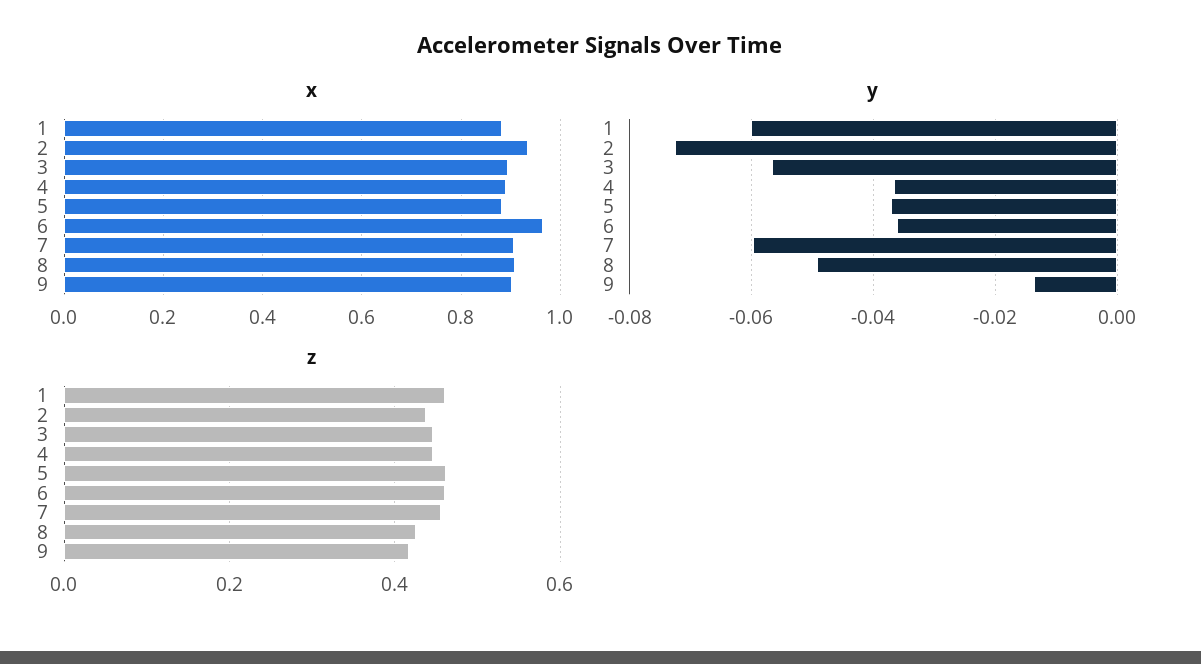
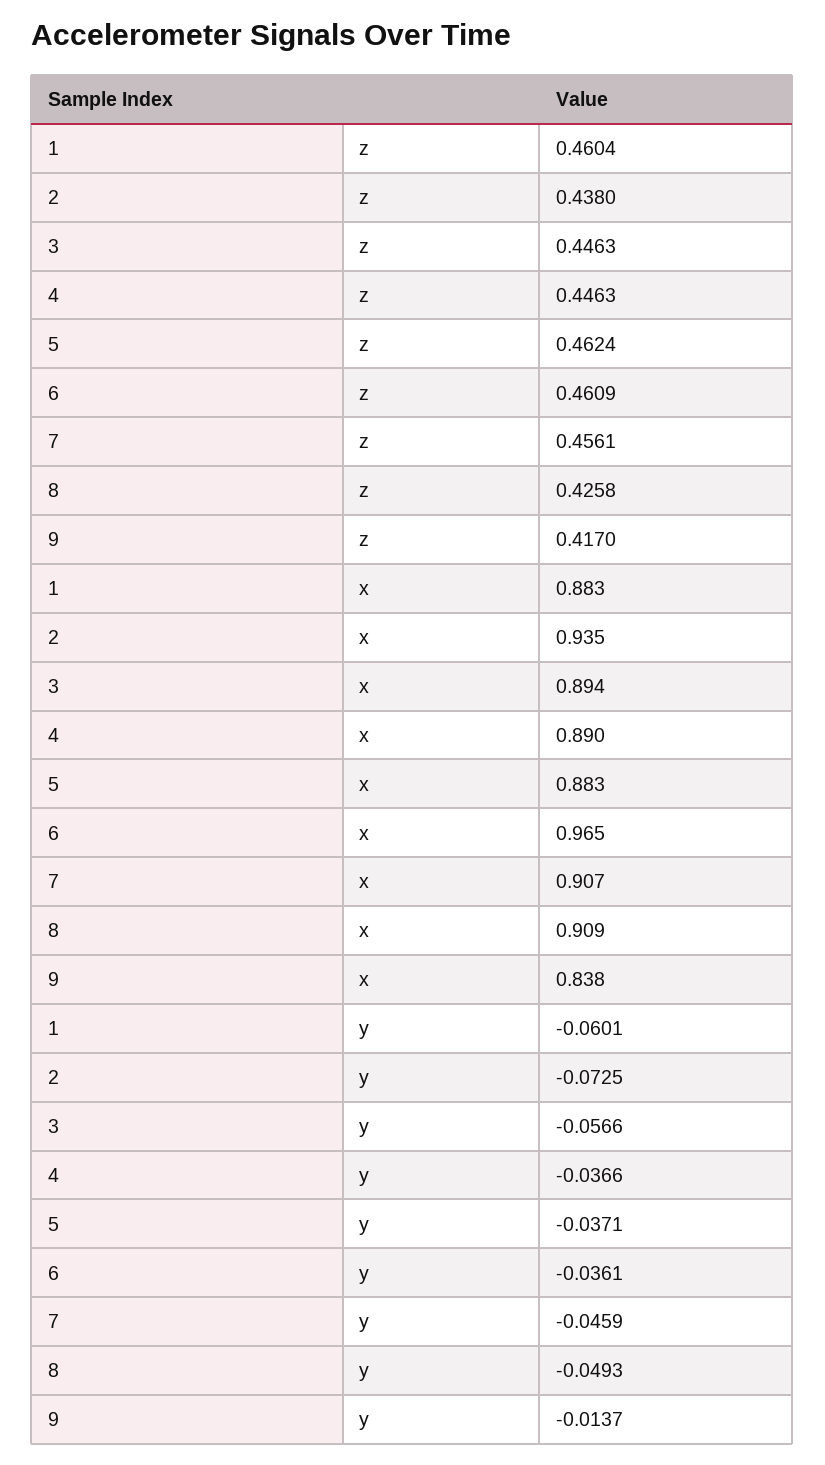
  {
    "x": {
      "1": 0.883,
      "2": 0.935,
      "3": 0.894,
      "4": 0.89,
      "5": 0.883,
      "6": 0.965,
      "7": 0.907,
      "8": 0.909,
-     "9": 0.9
+     "9": 0.838
    },
    "y": {
      "1": -0.0601,
      "2": -0.0725,
      "3": -0.0566,
      "4": -0.0366,
      "5": -0.0371,
      "6": -0.0361,
-     "7": -0.06,
+     "7": -0.0459,
      "8": -0.0493,
      "9": -0.0137
    },
    "z": {
      "1": 0.4604,
      "2": 0.438,
      "3": 0.4463,
      "4": 0.4463,
      "5": 0.4624,
      "6": 0.4609,
      "7": 0.4561,
      "8": 0.4258,
      "9": 0.417
    }
  }

